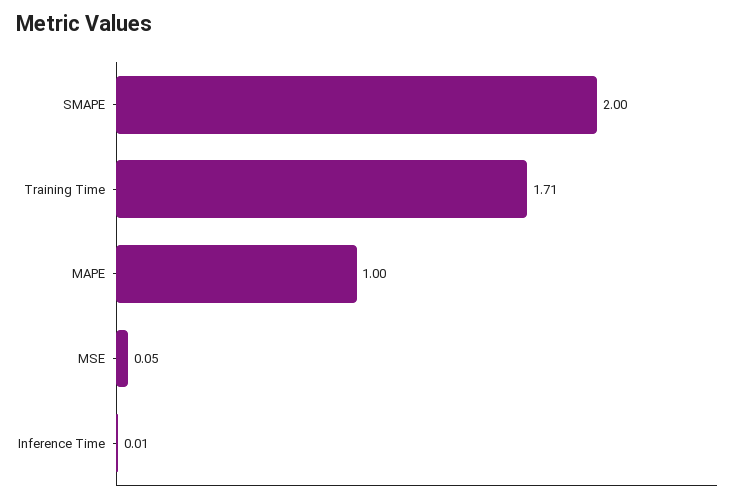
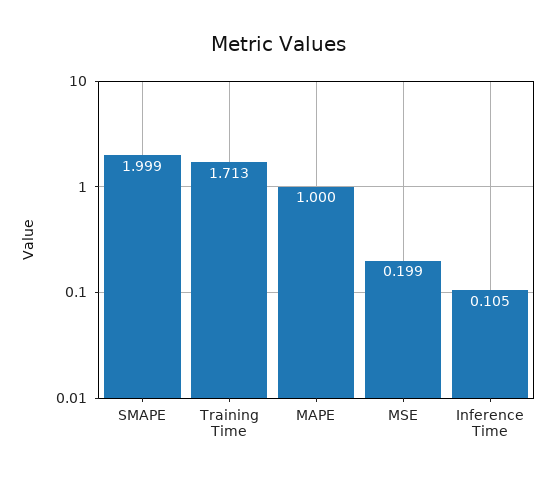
  {
    "SMAPE": 1.999,
    "Training Time": 1.713,
    "MAPE": 1,
-   "MSE": 0.05,
+   "MSE": 0.199,
-   "Inference Time": 0.01
+   "Inference Time": 0.105
  }

